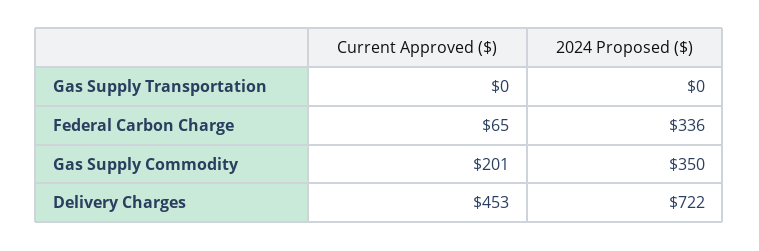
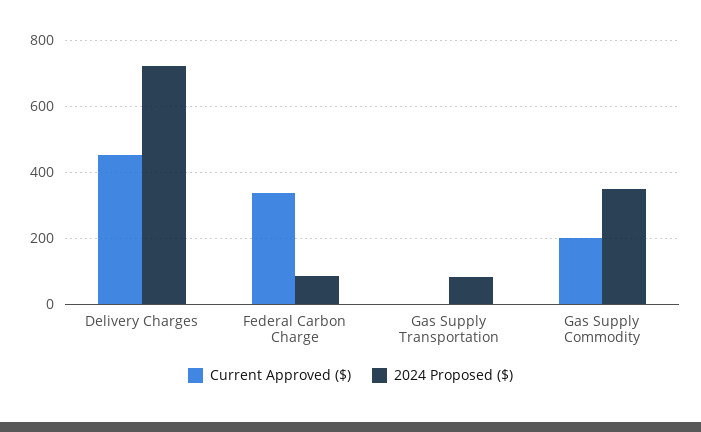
  {
    "Current Approved ($)": {
      "Gas Supply Transportation": 0,
-     "Federal Carbon Charge": 65,
+     "Federal Carbon Charge": 340,
      "Gas Supply Commodity": 201,
      "Delivery Charges": 453
    },
    "2024 Proposed ($)": {
-     "Gas Supply Transportation": 0,
+     "Gas Supply Transportation": 80,
-     "Federal Carbon Charge": 336,
+     "Federal Carbon Charge": 80,
      "Gas Supply Commodity": 350,
      "Delivery Charges": 722
    }
  }

